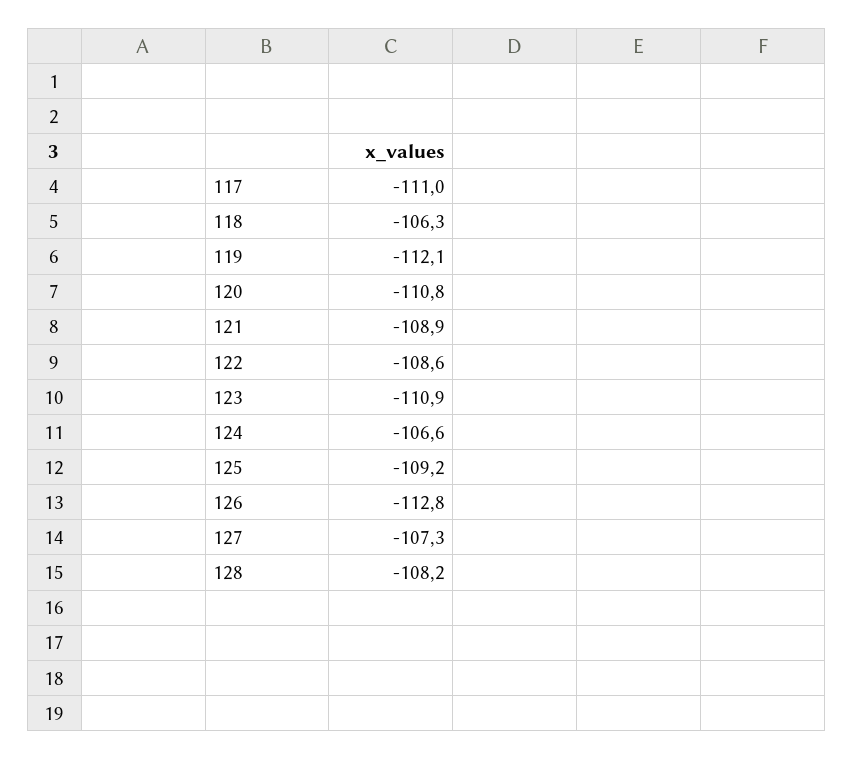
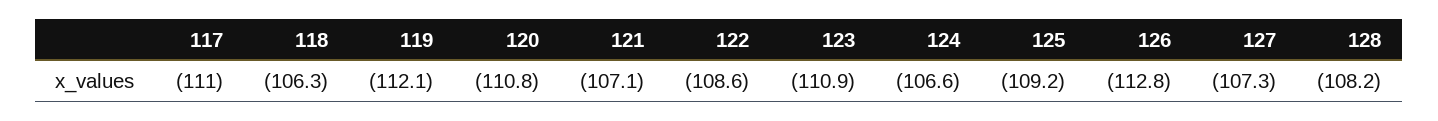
  {
    "117": -111,
    "118": -106.3,
    "119": -112.1,
    "120": -110.8,
-   "121": -108.9,
+   "121": -107.1,
    "122": -108.6,
    "123": -110.9,
    "124": -106.6,
    "125": -109.2,
    "126": -112.8,
    "127": -107.3,
    "128": -108.2
  }

